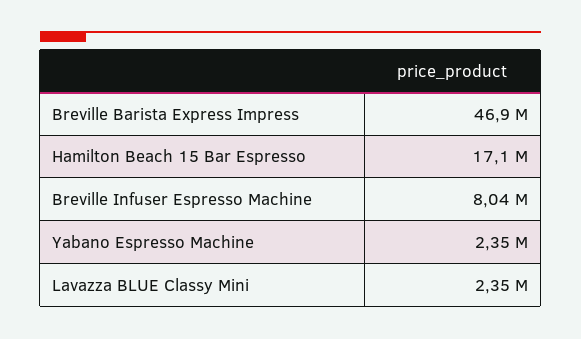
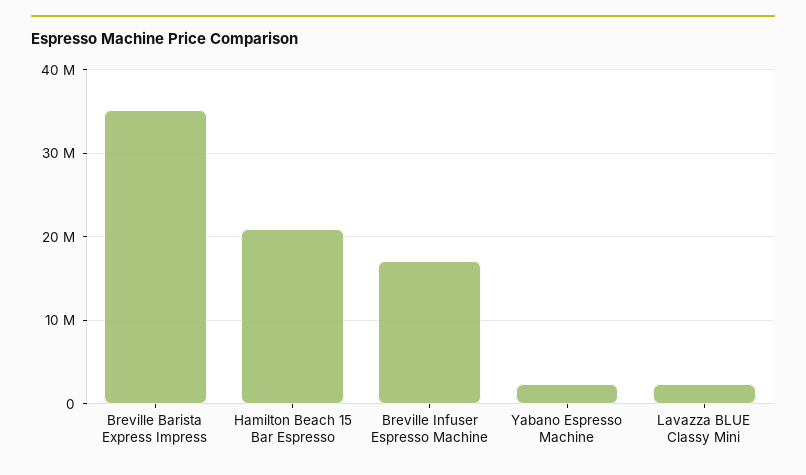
  {
-   "Breville Barista Express Impress": 46900000,
+   "Breville Barista Express Impress": 35000000,
-   "Hamilton Beach 15 Bar Espresso": 17100000,
+   "Hamilton Beach 15 Bar Espresso": 21000000,
-   "Breville Infuser Espresso Machine": 8040000,
+   "Breville Infuser Espresso Machine": 17000000,
    "Yabano Espresso Machine": 2350000,
    "Lavazza BLUE Classy Mini": 2350000
  }

